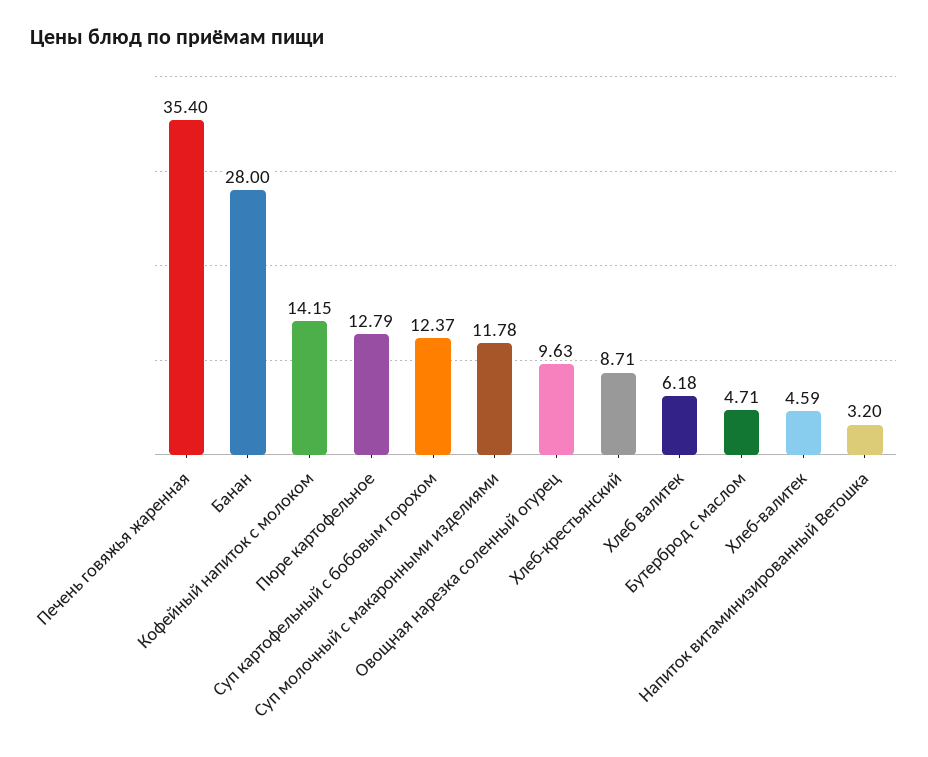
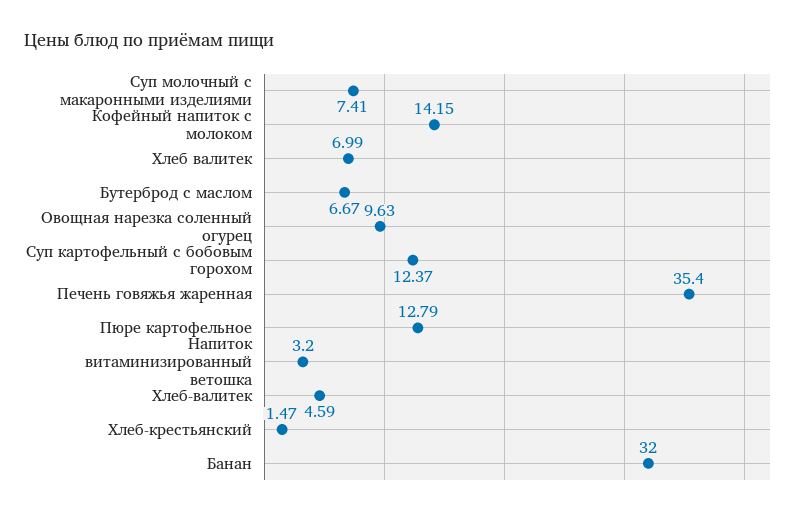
  {
    "Печень говяжья жаренная": 35.4,
-   "Банан": 28,
+   "Банан": 32,
    "Кофейный напиток с молоком": 14.15,
    "Пюре картофельное": 12.79,
    "Суп картофельный с бобовым горохом": 12.37,
-   "Суп молочный с макаронными изделиями": 11.78,
+   "Суп молочный с макаронными изделиями": 7.41,
    "Овощная нарезка соленный огурец": 9.63,
-   "Хлеб-крестьянский": 8.71,
+   "Хлеб-крестьянский": 1.47,
-   "Хлеб валитек": 6.18,
+   "Хлеб валитек": 6.99,
-   "Бутерброд с маслом": 4.71,
+   "Бутерброд с маслом": 6.67,
    "Хлеб-валитек": 4.59,
    "Напиток витаминизированный Ветошка": 3.2
  }

